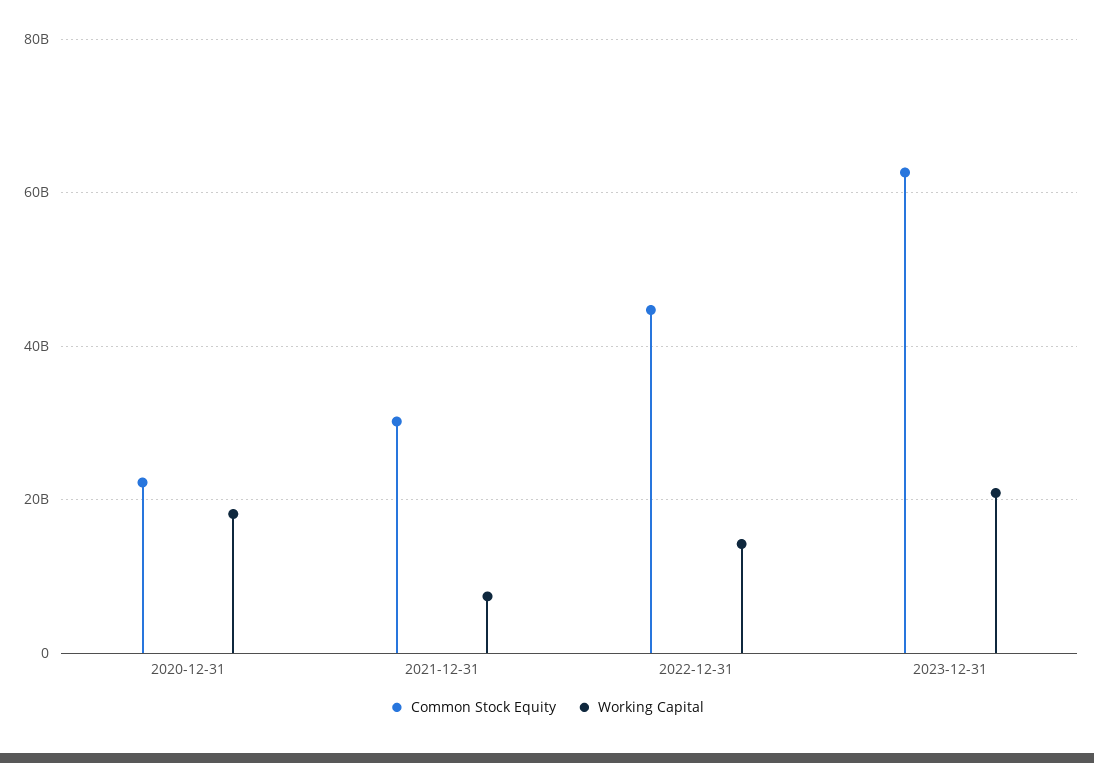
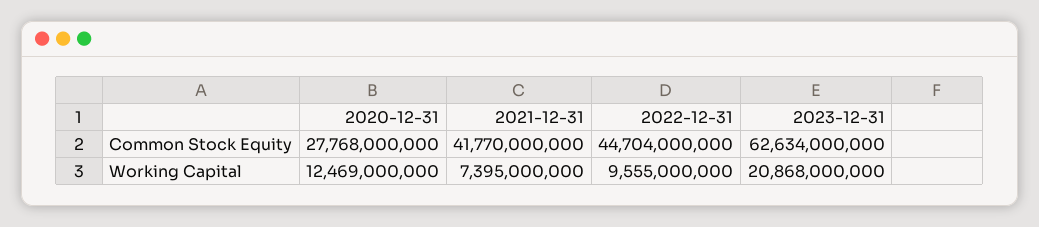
  {
    "Common Stock Equity": {
-     "2020-12-31": 22000000000,
+     "2020-12-31": 27768000000,
-     "2021-12-31": 30000000000,
+     "2021-12-31": 41770000000,
      "2022-12-31": 44704000000,
      "2023-12-31": 62634000000
    },
    "Working Capital": {
-     "2020-12-31": 18000000000,
+     "2020-12-31": 12469000000,
      "2021-12-31": 7395000000,
-     "2022-12-31": 14000000000,
+     "2022-12-31": 9555000000,
      "2023-12-31": 20868000000
    }
  }

